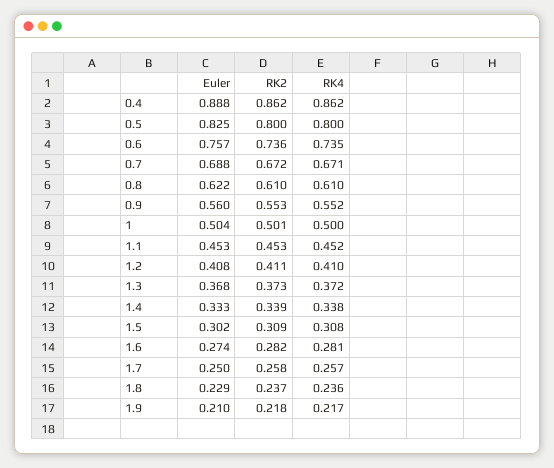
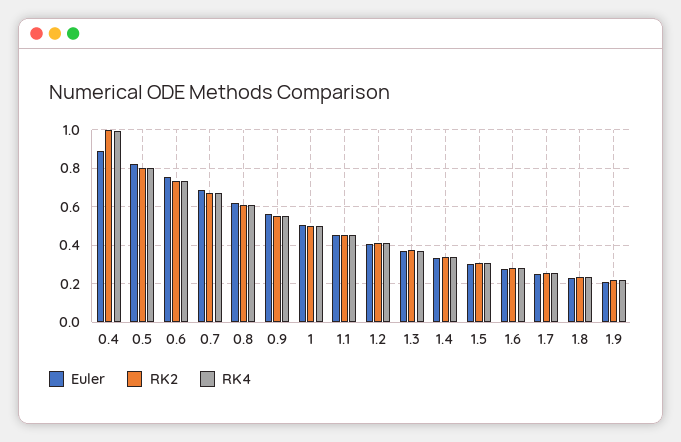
  {
    "Euler": {
      "0.4": 0.888,
      "0.5": 0.825,
      "0.6": 0.757,
      "0.7": 0.688,
      "0.8": 0.622,
      "0.9": 0.56,
      "1": 0.504,
      "1.1": 0.453,
      "1.2": 0.408,
      "1.3": 0.368,
      "1.4": 0.333,
      "1.5": 0.302,
      "1.6": 0.274,
      "1.7": 0.25,
      "1.8": 0.229,
      "1.9": 0.21
    },
    "RK2": {
-     "0.4": 0.862,
+     "0.4": 1,
      "0.5": 0.8,
      "0.6": 0.736,
      "0.7": 0.672,
      "0.8": 0.61,
      "0.9": 0.553,
      "1": 0.501,
      "1.1": 0.453,
      "1.2": 0.411,
      "1.3": 0.373,
      "1.4": 0.339,
      "1.5": 0.309,
      "1.6": 0.282,
      "1.7": 0.258,
      "1.8": 0.237,
      "1.9": 0.218
    },
    "RK4": {
-     "0.4": 0.862,
+     "0.4": 1,
      "0.5": 0.8,
      "0.6": 0.735,
      "0.7": 0.671,
      "0.8": 0.61,
      "0.9": 0.552,
      "1": 0.5,
      "1.1": 0.452,
      "1.2": 0.41,
      "1.3": 0.372,
      "1.4": 0.338,
      "1.5": 0.308,
      "1.6": 0.281,
      "1.7": 0.257,
      "1.8": 0.236,
      "1.9": 0.217
    }
  }

